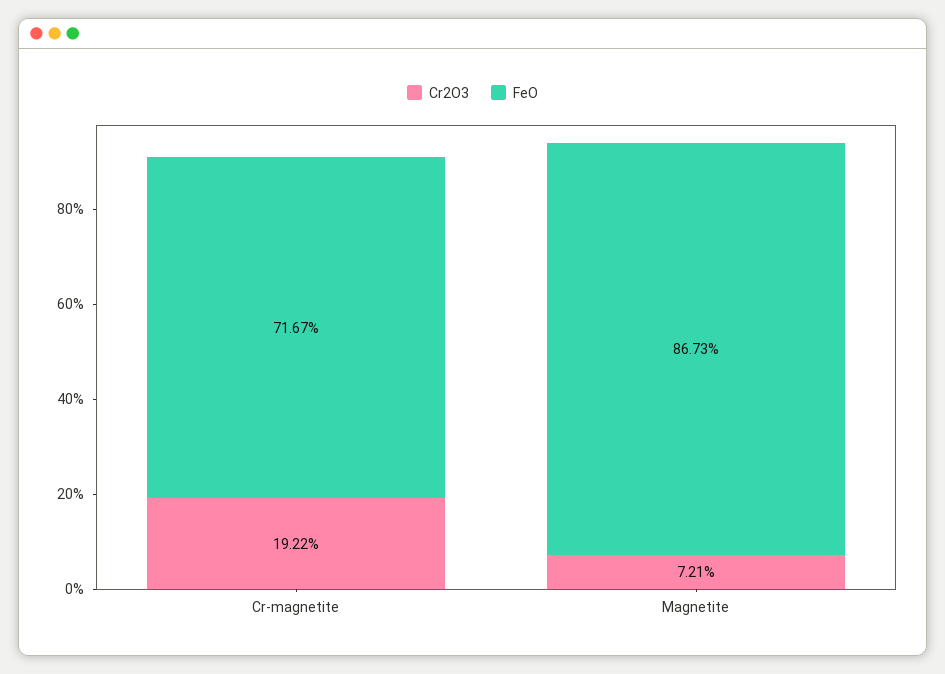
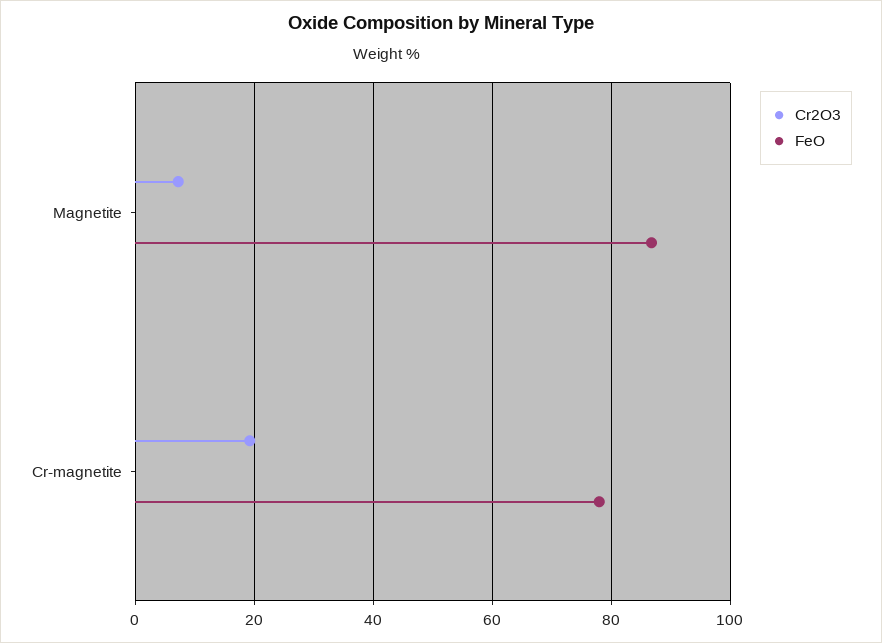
  {
    "Cr2O3": {
      "Cr-magnetite": 19.22,
      "Magnetite": 7.21
    },
    "FeO": {
-     "Cr-magnetite": 71.67,
+     "Cr-magnetite": 78,
      "Magnetite": 86.73
    }
  }

